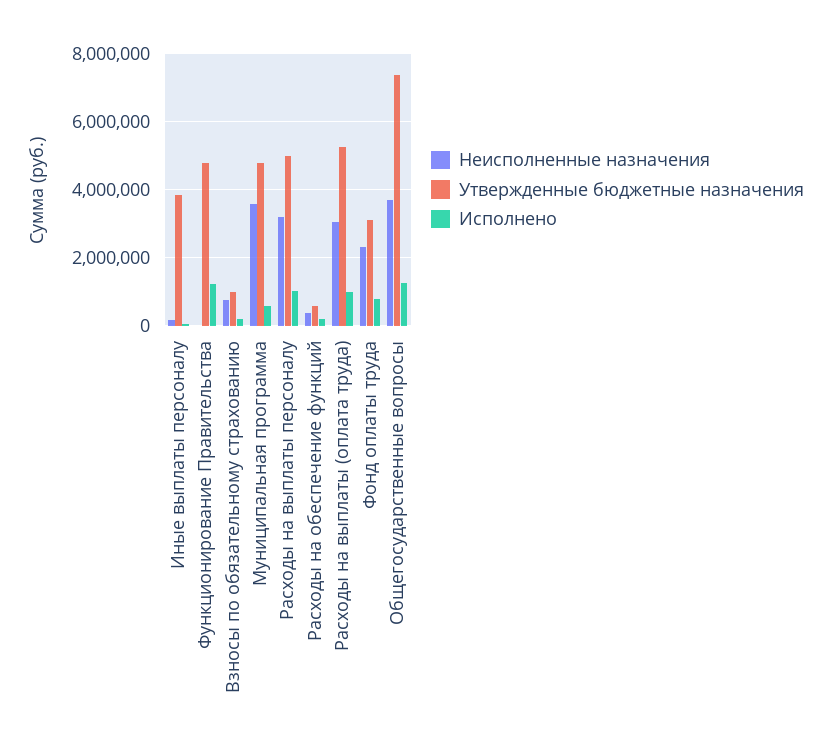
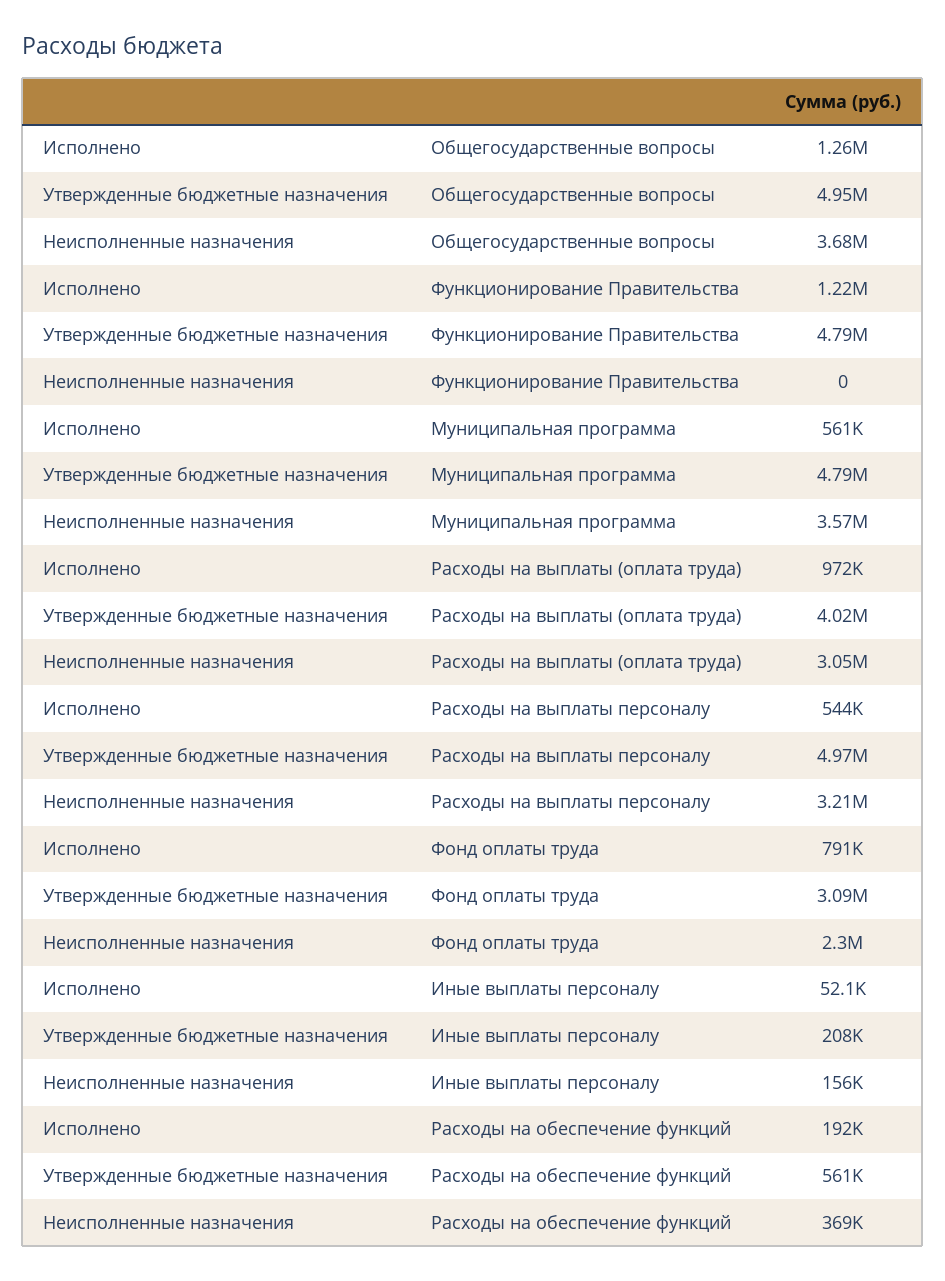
  {
    "Неисполненные назначения": {
      "Иные выплаты персоналу": 156000,
      "Функционирование Правительства": 0,
-     "Взносы по обязательному страхованию": 800000,
      "Муниципальная программа": 3570000,
      "Расходы на выплаты персоналу": 3210000,
      "Расходы на обеспечение функций": 369000,
      "Расходы на выплаты (оплата труда)": 3050000,
      "Фонд оплаты труда": 2300000,
      "Общегосударственные вопросы": 3680000
    },
    "Утвержденные бюджетные назначения": {
-     "Иные выплаты персоналу": 3800000,
+     "Иные выплаты персоналу": 208000,
      "Функционирование Правительства": 4790000,
-     "Взносы по обязательному страхованию": 1000000,
      "Муниципальная программа": 4790000,
      "Расходы на выплаты персоналу": 4970000,
      "Расходы на обеспечение функций": 561000,
-     "Расходы на выплаты (оплата труда)": 5200000,
+     "Расходы на выплаты (оплата труда)": 4020000,
      "Фонд оплаты труда": 3090000,
-     "Общегосударственные вопросы": 7400000
+     "Общегосударственные вопросы": 4950000
    },
    "Исполнено": {
      "Иные выплаты персоналу": 52100,
      "Функционирование Правительства": 1220000,
-     "Взносы по обязательному страхованию": 200000,
      "Муниципальная программа": 561000,
-     "Расходы на выплаты персоналу": 1000000,
+     "Расходы на выплаты персоналу": 544000,
      "Расходы на обеспечение функций": 192000,
      "Расходы на выплаты (оплата труда)": 972000,
      "Фонд оплаты труда": 791000,
      "Общегосударственные вопросы": 1260000
    }
  }

